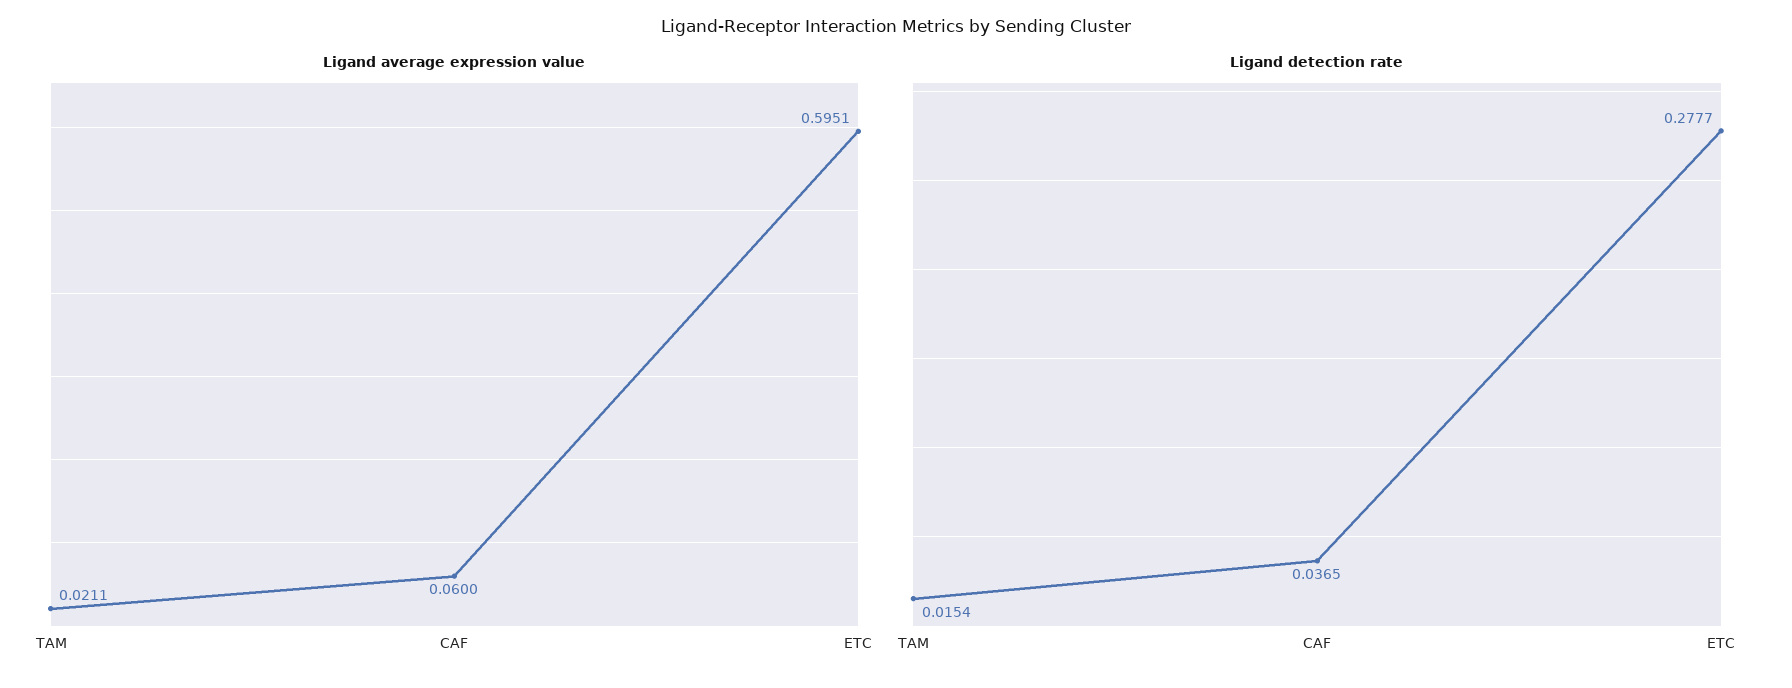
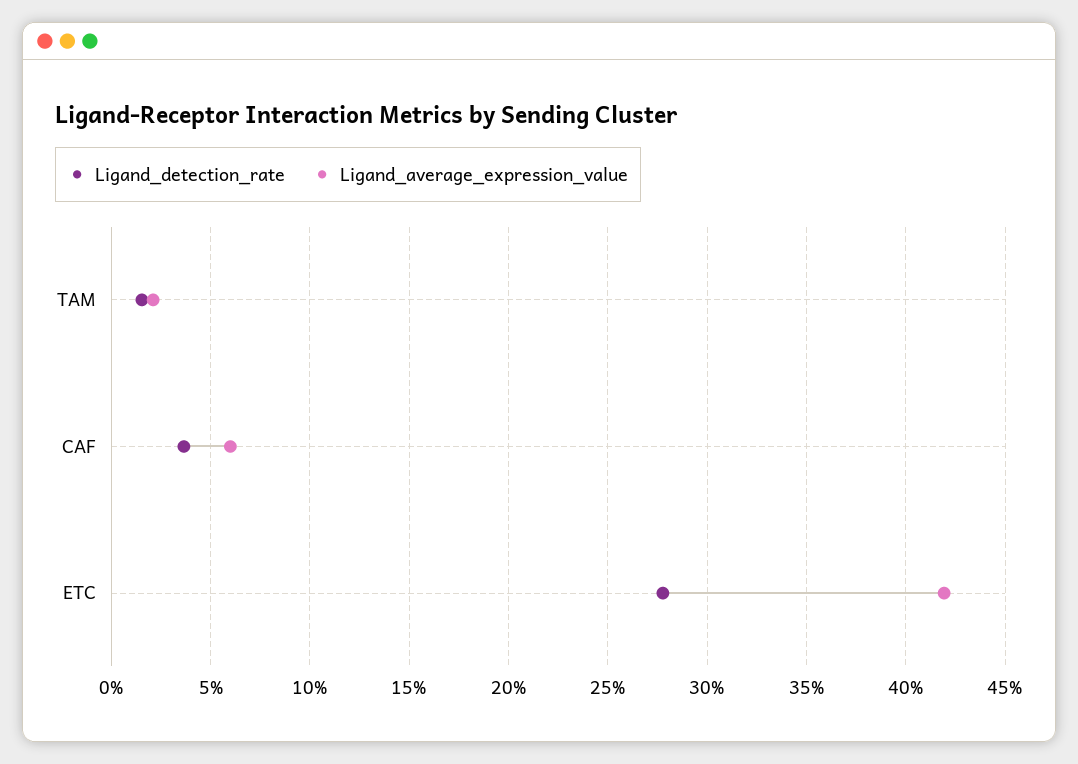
  {
    "Ligand average expression value": {
      "TAM": 0.0211,
      "CAF": 0.06,
-     "ETC": 0.5951
+     "ETC": 0.42
    },
    "Ligand detection rate": {
      "TAM": 0.0154,
      "CAF": 0.0365,
      "ETC": 0.2777
    }
  }

